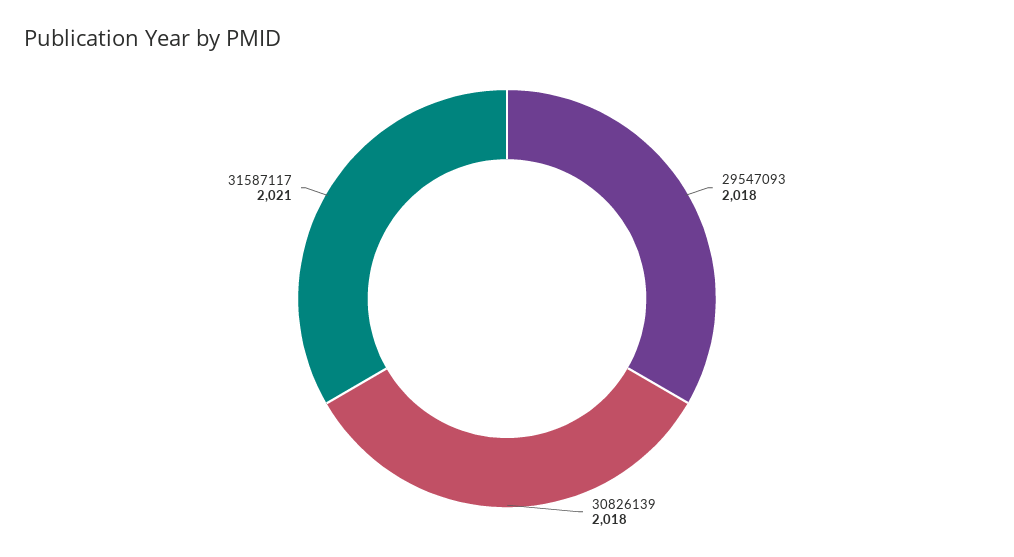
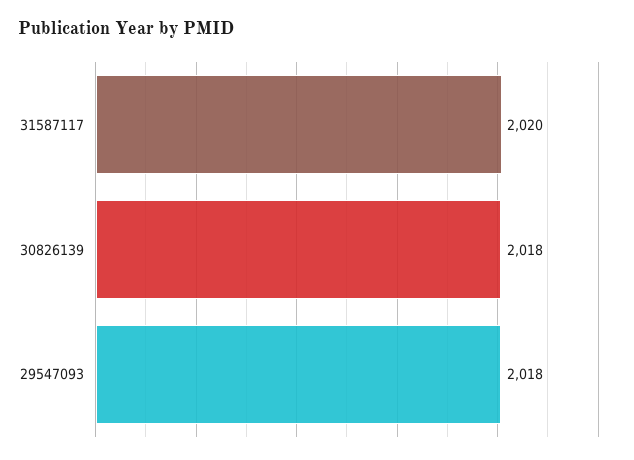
  {
    "29547093": 2018,
    "30826139": 2018,
-   "31587117": 2021
+   "31587117": 2020
  }

